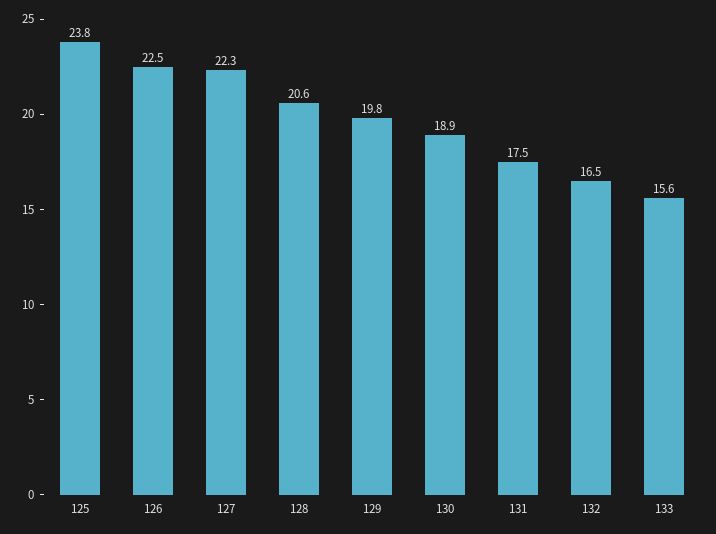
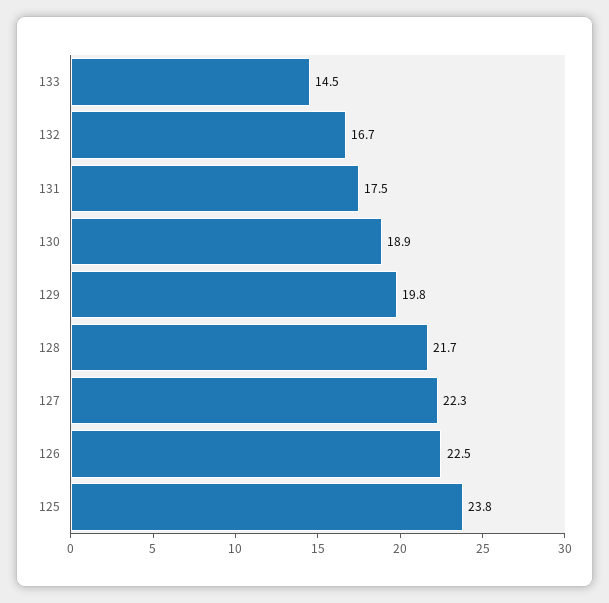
  {
    "125": 23.8,
    "126": 22.5,
    "127": 22.3,
-   "128": 20.6,
+   "128": 21.7,
    "129": 19.8,
    "130": 18.9,
    "131": 17.5,
-   "132": 16.5,
+   "132": 16.7,
-   "133": 15.6
+   "133": 14.5
  }

